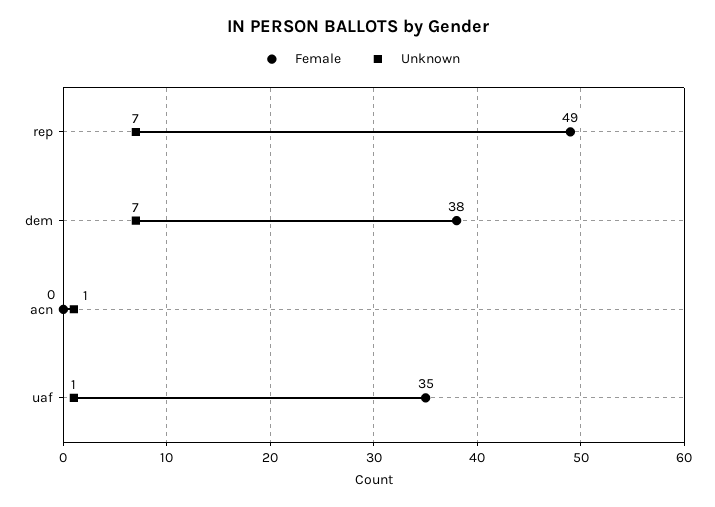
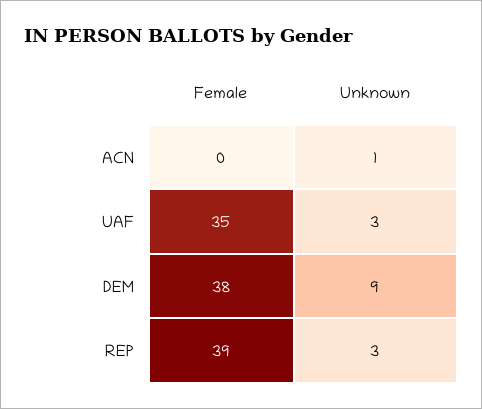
  {
    "Female": {
-     "rep": 49,
+     "rep": 39,
      "dem": 38,
      "acn": 0,
      "uaf": 35
    },
    "Unknown": {
-     "rep": 7,
+     "rep": 3,
-     "dem": 7,
+     "dem": 9,
      "acn": 1,
-     "uaf": 1
+     "uaf": 3
    }
  }

